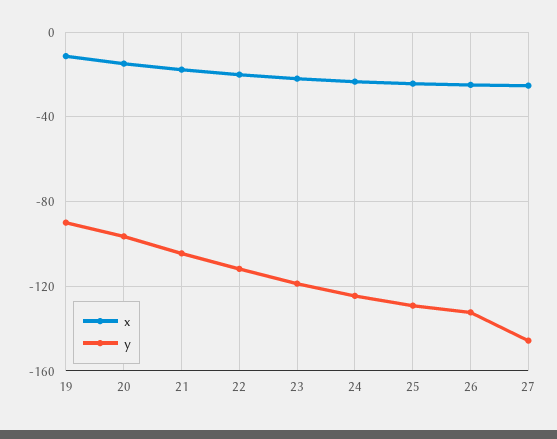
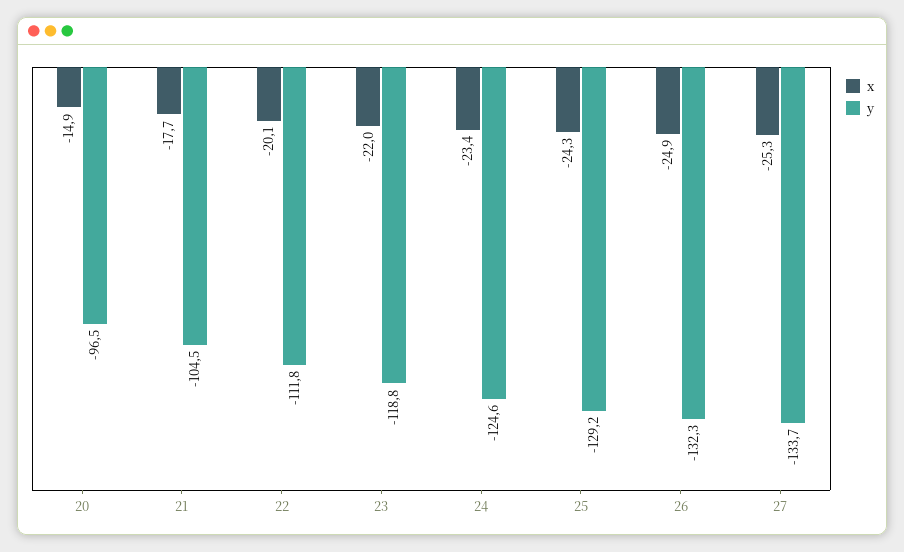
  {
    "x": {
-     "19": -10,
      "20": -14.9,
      "21": -17.7,
      "22": -20.1,
      "23": -22,
      "24": -23.4,
      "25": -24.3,
      "26": -24.9,
      "27": -25.3
    },
    "y": {
-     "19": -90,
      "20": -96.5,
      "21": -104.5,
      "22": -111.8,
      "23": -118.8,
      "24": -124.6,
      "25": -129.2,
      "26": -132.3,
-     "27": -145
+     "27": -133.7
    }
  }

